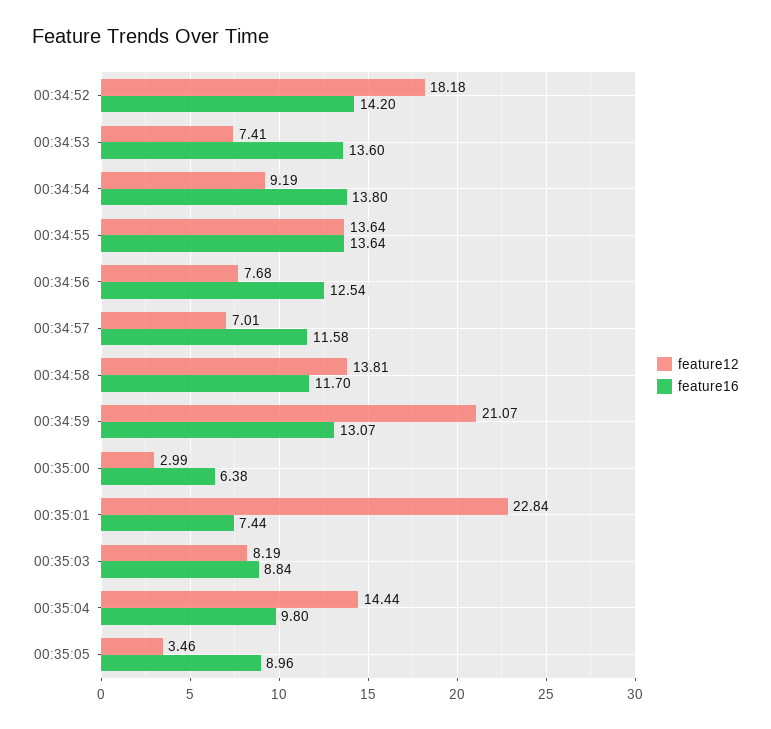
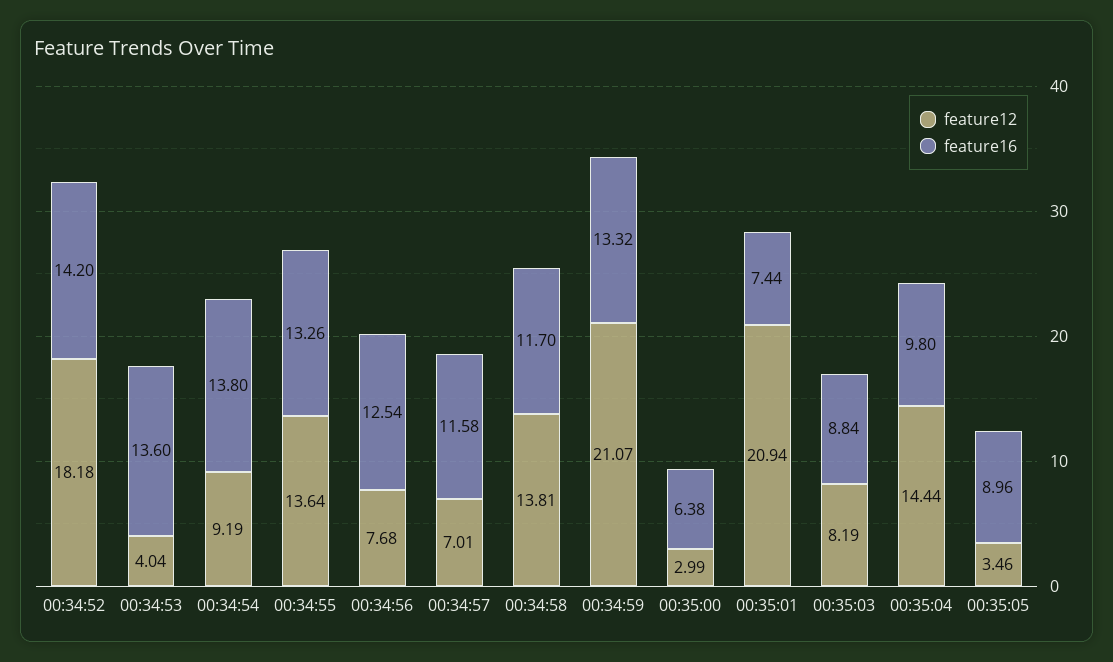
  {
    "feature12": {
      "00:34:52": 18.18,
-     "00:34:53": 7.41,
+     "00:34:53": 4.04,
      "00:34:54": 9.19,
      "00:34:55": 13.64,
      "00:34:56": 7.68,
      "00:34:57": 7.01,
      "00:34:58": 13.81,
      "00:34:59": 21.07,
      "00:35:00": 2.99,
-     "00:35:01": 22.84,
+     "00:35:01": 20.94,
      "00:35:03": 8.19,
      "00:35:04": 14.44,
      "00:35:05": 3.46
    },
    "feature16": {
      "00:34:52": 14.2,
      "00:34:53": 13.6,
      "00:34:54": 13.8,
-     "00:34:55": 13.64,
+     "00:34:55": 13.26,
      "00:34:56": 12.54,
      "00:34:57": 11.58,
      "00:34:58": 11.7,
-     "00:34:59": 13.07,
+     "00:34:59": 13.32,
      "00:35:00": 6.38,
      "00:35:01": 7.44,
      "00:35:03": 8.84,
      "00:35:04": 9.8,
      "00:35:05": 8.96
    }
  }

